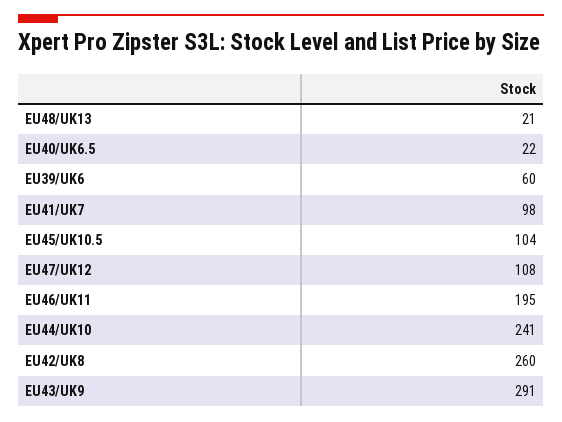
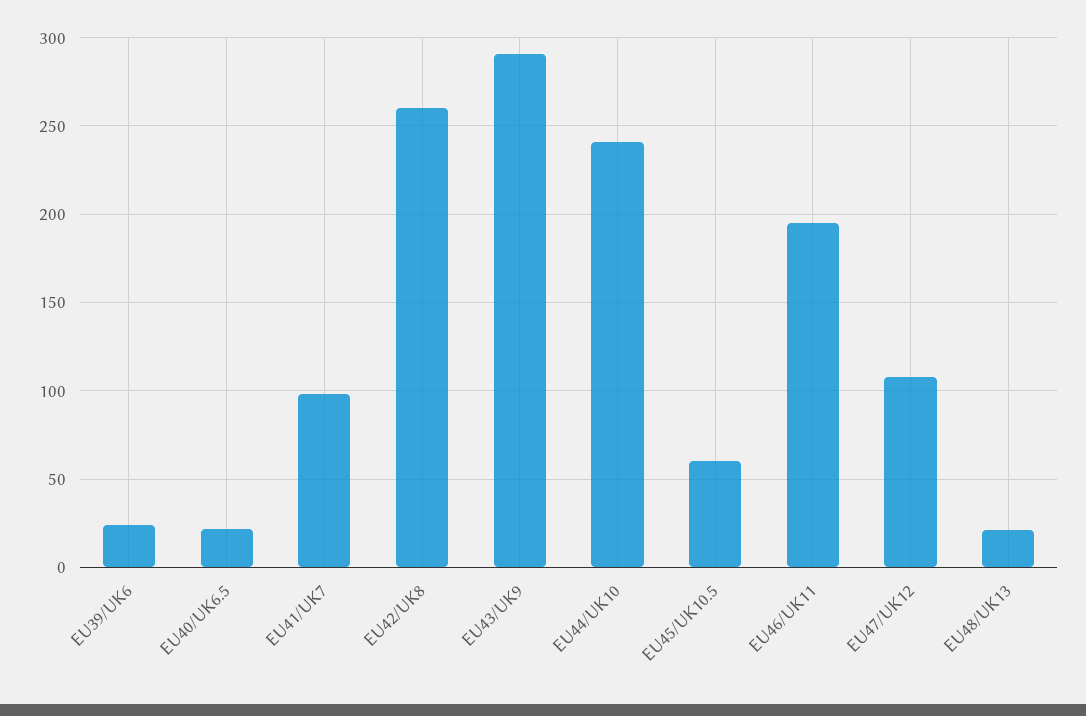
  {
    "EU48/UK13": 21,
    "EU40/UK6.5": 22,
-   "EU39/UK6": 60,
+   "EU39/UK6": 25,
    "EU41/UK7": 98,
-   "EU45/UK10.5": 104,
+   "EU45/UK10.5": 60,
    "EU47/UK12": 108,
    "EU46/UK11": 195,
    "EU44/UK10": 241,
    "EU42/UK8": 260,
    "EU43/UK9": 291
  }

